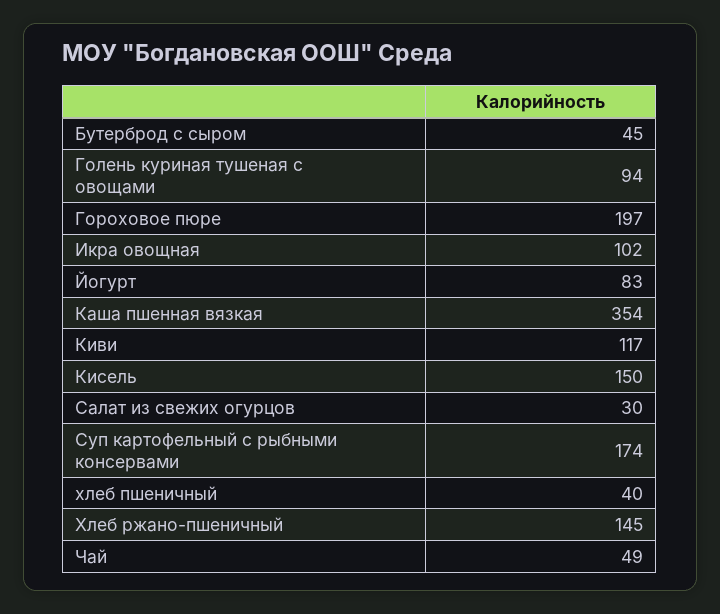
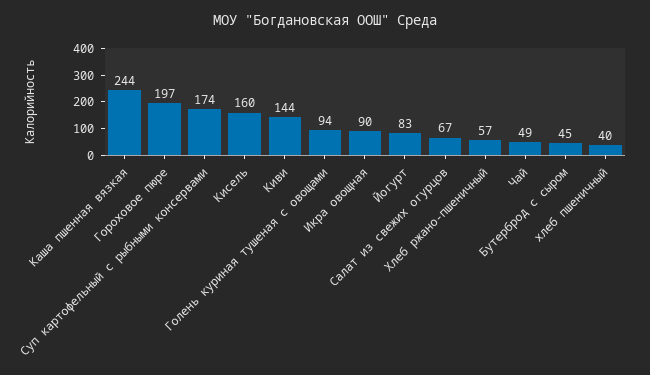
  {
    "Бутерброд с сыром": 45,
    "Голень куриная тушеная с овощами": 94,
    "Гороховое пюре": 197,
-   "Икра овощная": 102,
+   "Икра овощная": 90,
    "Йогурт": 83,
-   "Каша пшенная вязкая": 354,
+   "Каша пшенная вязкая": 244,
-   "Киви": 117,
+   "Киви": 144,
-   "Кисель": 150,
+   "Кисель": 160,
-   "Салат из свежих огурцов": 30,
+   "Салат из свежих огурцов": 67,
    "Суп картофельный с рыбными консервами": 174,
    "хлеб пшеничный": 40,
-   "Хлеб ржано-пшеничный": 145,
+   "Хлеб ржано-пшеничный": 57,
    "Чай": 49
  }

